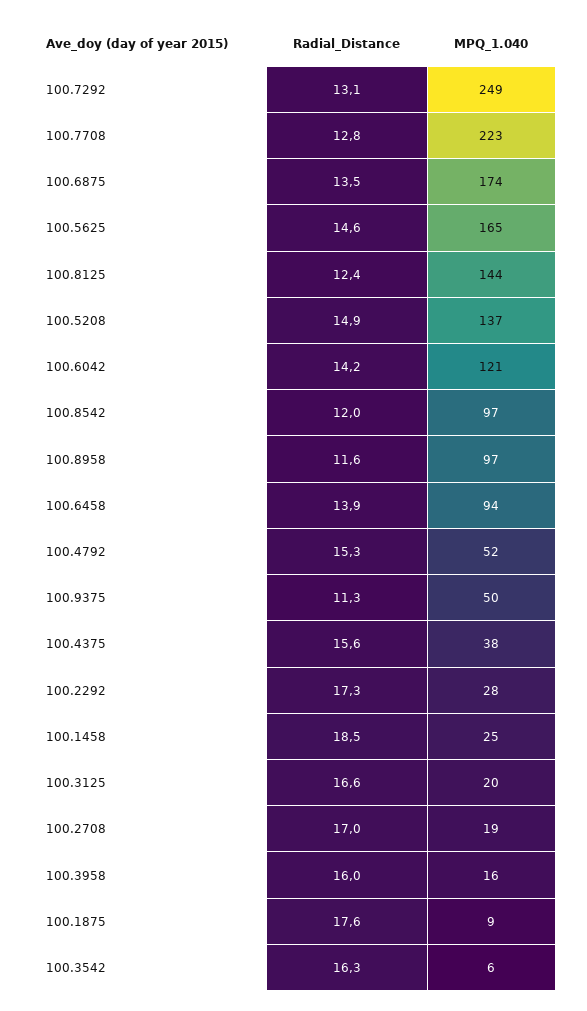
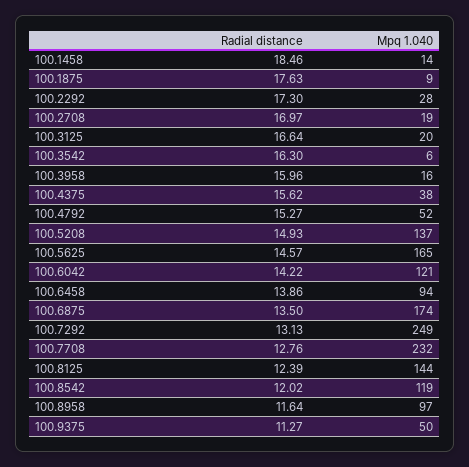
  {
    "Radial_Distance": {
      "100.7292": 13.13,
      "100.7708": 12.76,
      "100.6875": 13.5,
      "100.5625": 14.57,
      "100.8125": 12.39,
      "100.5208": 14.93,
      "100.6042": 14.22,
      "100.8542": 12.02,
      "100.8958": 11.64,
      "100.6458": 13.86,
      "100.4792": 15.27,
      "100.9375": 11.27,
      "100.4375": 15.62,
      "100.2292": 17.3,
      "100.1458": 18.46,
      "100.3125": 16.64,
      "100.2708": 16.97,
      "100.3958": 15.96,
      "100.1875": 17.63,
      "100.3542": 16.3
    },
    "MPQ_1.040": {
      "100.7292": 249,
-     "100.7708": 223,
+     "100.7708": 232,
      "100.6875": 174,
      "100.5625": 165,
      "100.8125": 144,
      "100.5208": 137,
      "100.6042": 121,
-     "100.8542": 97,
+     "100.8542": 119,
      "100.8958": 97,
      "100.6458": 94,
      "100.4792": 52,
      "100.9375": 50,
      "100.4375": 38,
      "100.2292": 28,
-     "100.1458": 25,
+     "100.1458": 14,
      "100.3125": 20,
      "100.2708": 19,
      "100.3958": 16,
      "100.1875": 9,
      "100.3542": 6
    }
  }

